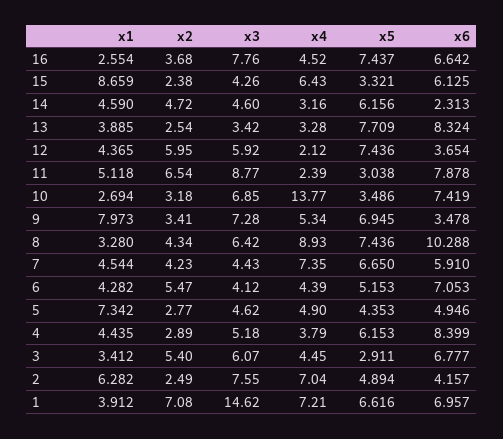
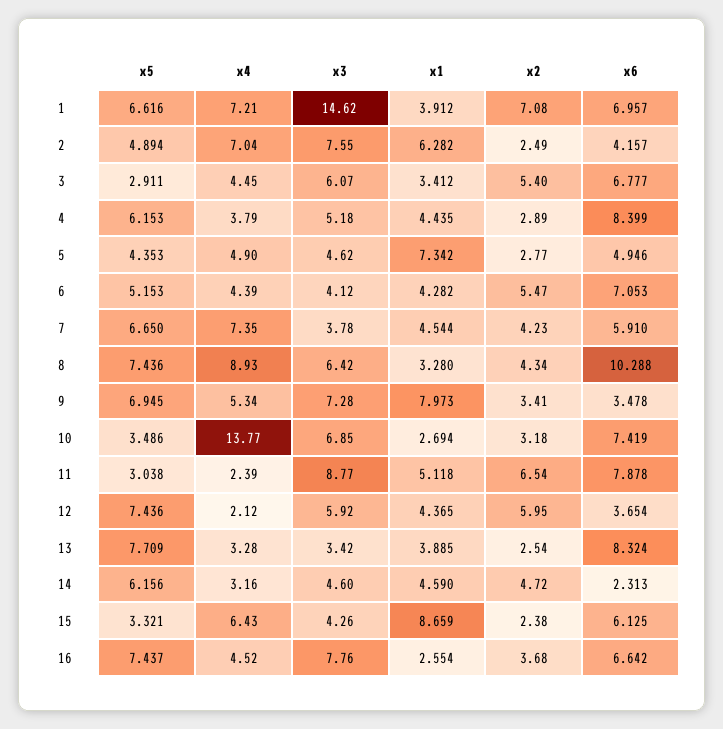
  {
    "x1": {
      "16": 2.554,
      "15": 8.659,
      "14": 4.59,
      "13": 3.885,
      "12": 4.365,
      "11": 5.118,
      "10": 2.694,
      "9": 7.973,
      "8": 3.28,
      "7": 4.544,
      "6": 4.282,
      "5": 7.342,
      "4": 4.435,
      "3": 3.412,
      "2": 6.282,
      "1": 3.912
    },
    "x2": {
      "16": 3.68,
      "15": 2.38,
      "14": 4.72,
      "13": 2.54,
      "12": 5.95,
      "11": 6.54,
      "10": 3.18,
      "9": 3.41,
      "8": 4.34,
      "7": 4.23,
      "6": 5.47,
      "5": 2.77,
      "4": 2.89,
      "3": 5.4,
      "2": 2.49,
      "1": 7.08
    },
    "x3": {
      "16": 7.76,
      "15": 4.26,
      "14": 4.6,
      "13": 3.42,
      "12": 5.92,
      "11": 8.77,
      "10": 6.85,
      "9": 7.28,
      "8": 6.42,
-     "7": 4.43,
+     "7": 3.78,
      "6": 4.12,
      "5": 4.62,
      "4": 5.18,
      "3": 6.07,
      "2": 7.55,
      "1": 14.62
    },
    "x4": {
      "16": 4.52,
      "15": 6.43,
      "14": 3.16,
      "13": 3.28,
      "12": 2.12,
      "11": 2.39,
      "10": 13.77,
      "9": 5.34,
      "8": 8.93,
      "7": 7.35,
      "6": 4.39,
      "5": 4.9,
      "4": 3.79,
      "3": 4.45,
      "2": 7.04,
      "1": 7.21
    },
    "x5": {
      "16": 7.437,
      "15": 3.321,
      "14": 6.156,
      "13": 7.709,
      "12": 7.436,
      "11": 3.038,
      "10": 3.486,
      "9": 6.945,
      "8": 7.436,
      "7": 6.65,
      "6": 5.153,
      "5": 4.353,
      "4": 6.153,
      "3": 2.911,
      "2": 4.894,
      "1": 6.616
    },
    "x6": {
      "16": 6.642,
      "15": 6.125,
      "14": 2.313,
      "13": 8.324,
      "12": 3.654,
      "11": 7.878,
      "10": 7.419,
      "9": 3.478,
      "8": 10.288,
      "7": 5.91,
      "6": 7.053,
      "5": 4.946,
      "4": 8.399,
      "3": 6.777,
      "2": 4.157,
      "1": 6.957
    }
  }

